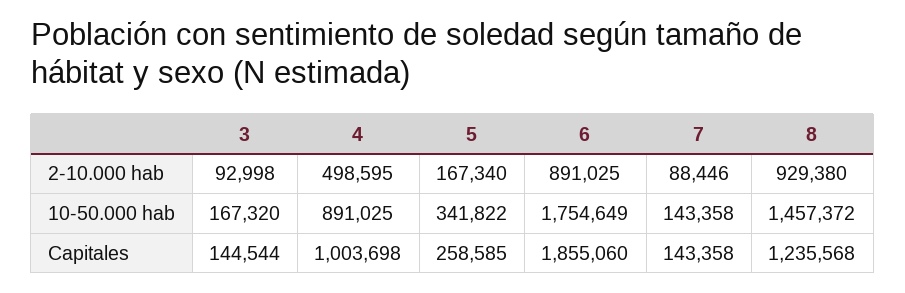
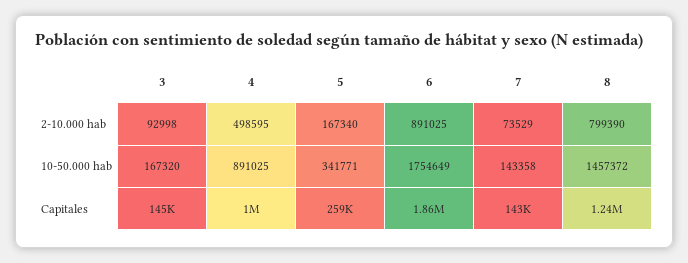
  {
    "3": {
      "2-10.000 hab": 92998,
      "10-50.000 hab": 167320,
      "Capitales": 144544
    },
    "4": {
      "2-10.000 hab": 498595,
      "10-50.000 hab": 891025,
      "Capitales": 1003698
    },
    "5": {
      "2-10.000 hab": 167340,
-     "10-50.000 hab": 341822,
+     "10-50.000 hab": 341771,
      "Capitales": 258585
    },
    "6": {
      "2-10.000 hab": 891025,
      "10-50.000 hab": 1754649,
      "Capitales": 1855060
    },
    "7": {
-     "2-10.000 hab": 88446,
+     "2-10.000 hab": 73529,
      "10-50.000 hab": 143358,
      "Capitales": 143358
    },
    "8": {
-     "2-10.000 hab": 929380,
+     "2-10.000 hab": 799390,
      "10-50.000 hab": 1457372,
      "Capitales": 1235568
    }
  }

